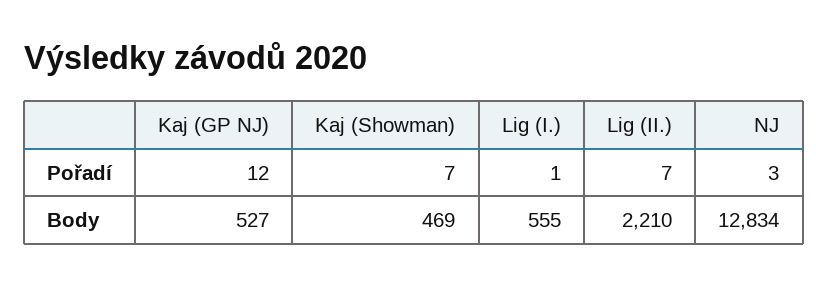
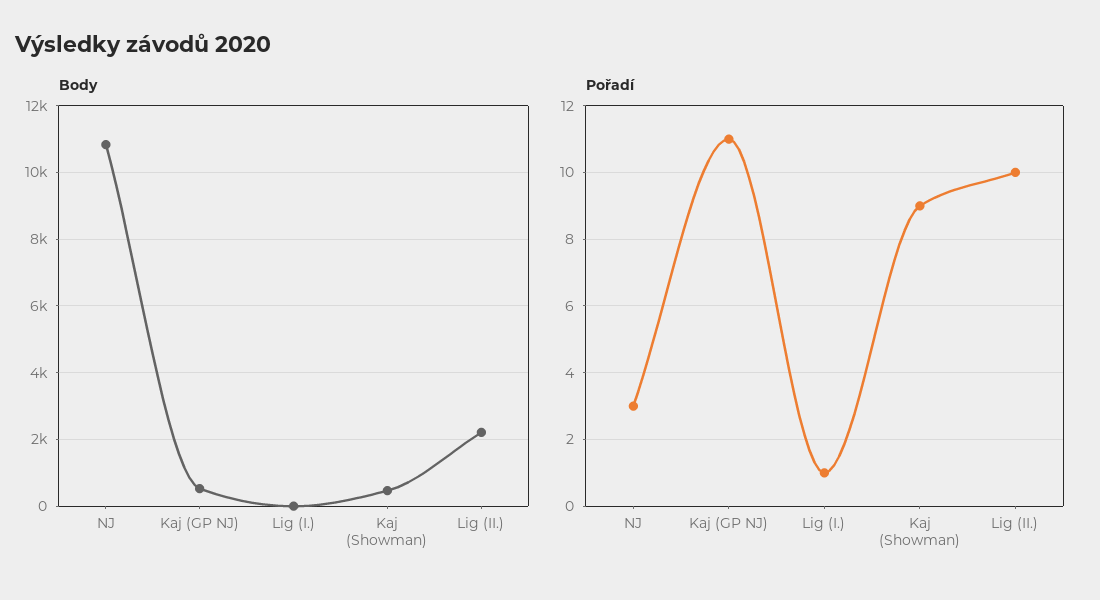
  {
    "Pořadí": {
-     "Kaj (GP NJ)": 12,
+     "Kaj (GP NJ)": 11,
-     "Kaj (Showman)": 7,
+     "Kaj (Showman)": 9,
      "Lig (I.)": 1,
-     "Lig (II.)": 7,
+     "Lig (II.)": 10,
      "NJ": 3
    },
    "Body": {
      "Kaj (GP NJ)": 527,
      "Kaj (Showman)": 469,
-     "Lig (I.)": 555,
+     "Lig (I.)": 0,
      "Lig (II.)": 2210,
-     "NJ": 12834
+     "NJ": 10800
    }
  }

